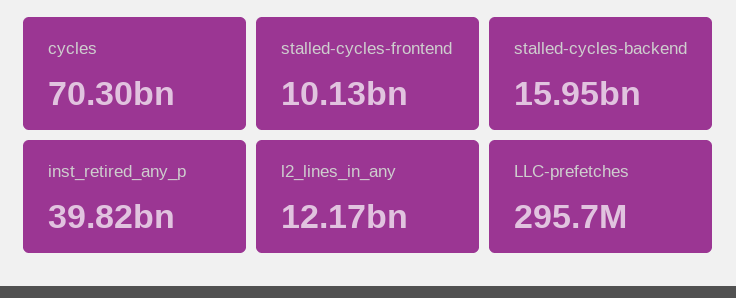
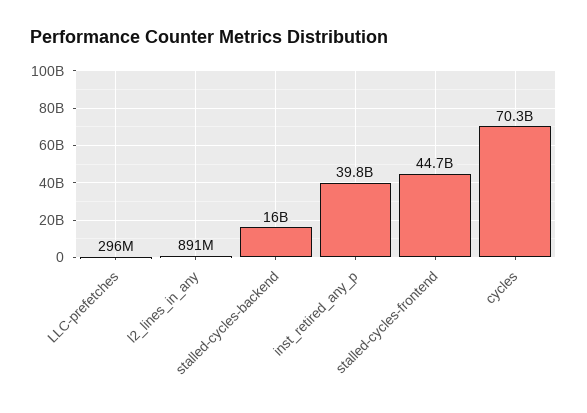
  {
    "cycles": 70300000000,
-   "stalled-cycles-frontend": 10130000000,
+   "stalled-cycles-frontend": 44700000000,
    "stalled-cycles-backend": 15950000000,
    "inst_retired_any_p": 39820000000,
-   "l2_lines_in_any": 12170000000,
+   "l2_lines_in_any": 891000000,
    "LLC-prefetches": 295700000
  }

